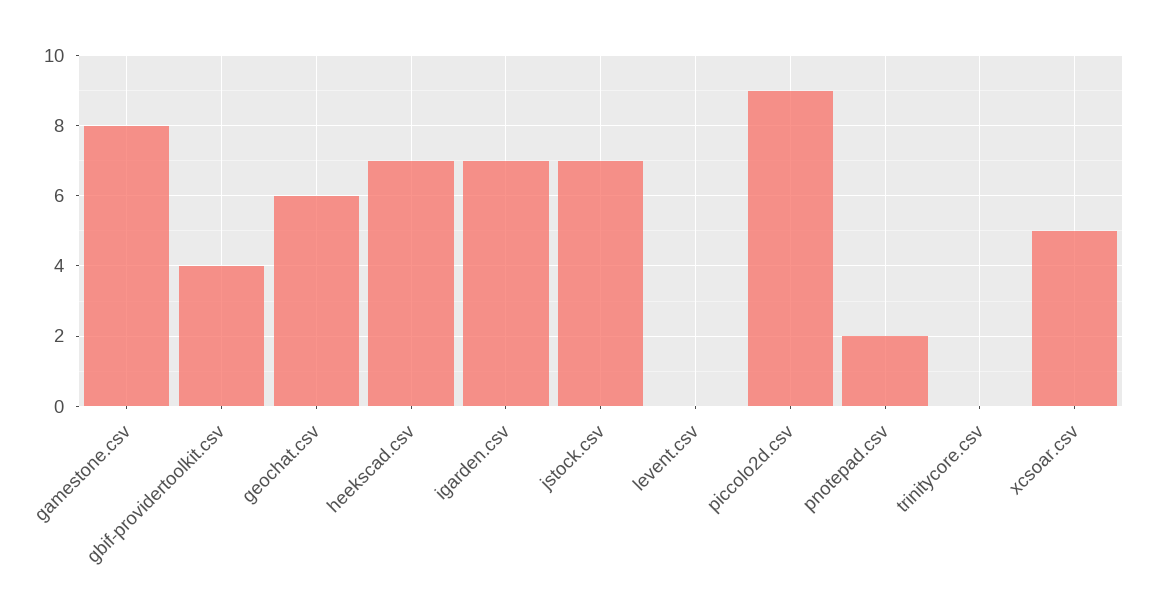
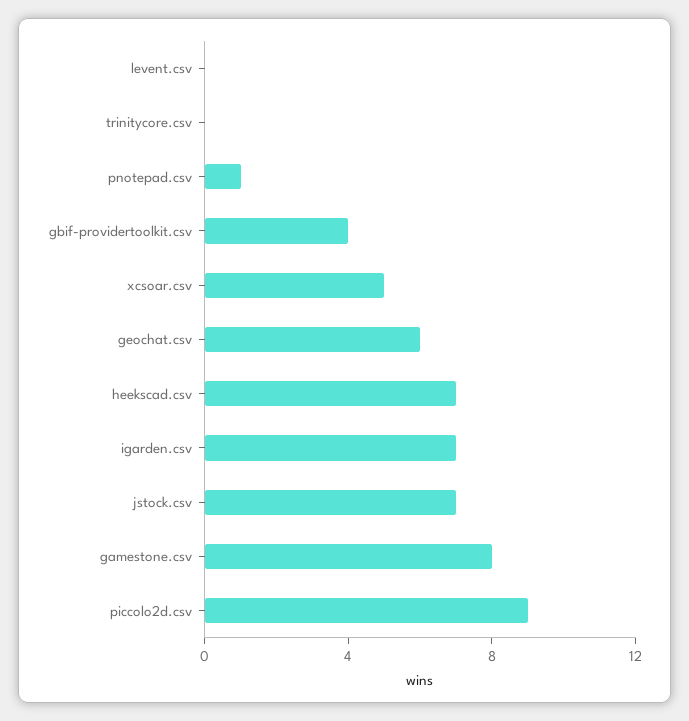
  {
    "gamestone.csv": 8,
    "gbif-providertoolkit.csv": 4,
    "geochat.csv": 6,
    "heekscad.csv": 7,
    "igarden.csv": 7,
    "jstock.csv": 7,
    "levent.csv": 0,
    "piccolo2d.csv": 9,
-   "pnotepad.csv": 2,
+   "pnotepad.csv": 1,
    "trinitycore.csv": 0,
    "xcsoar.csv": 5
  }

